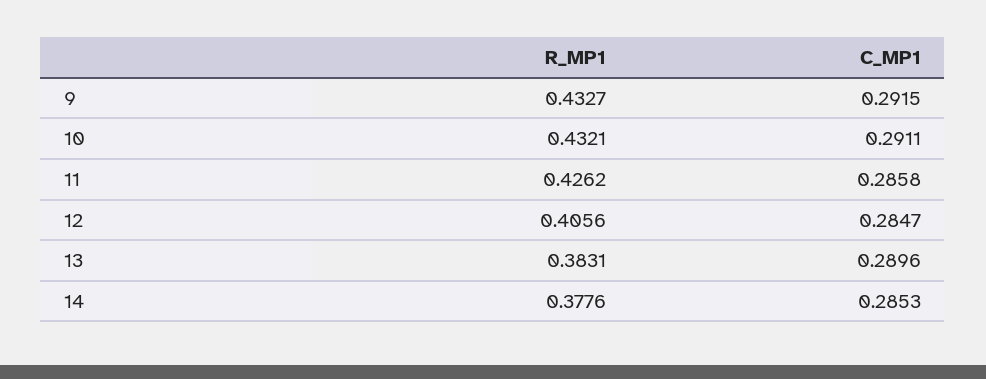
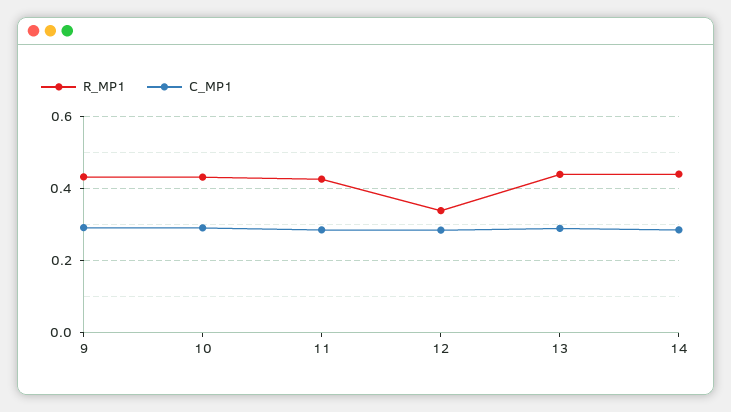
  {
    "R_MP1": {
      "9": 0.4327,
      "10": 0.4321,
      "11": 0.4262,
-     "12": 0.4056,
+     "12": 0.34,
-     "13": 0.3831,
+     "13": 0.44,
-     "14": 0.3776
+     "14": 0.44
    },
    "C_MP1": {
      "9": 0.2915,
      "10": 0.2911,
      "11": 0.2858,
      "12": 0.2847,
      "13": 0.2896,
      "14": 0.2853
    }
  }

